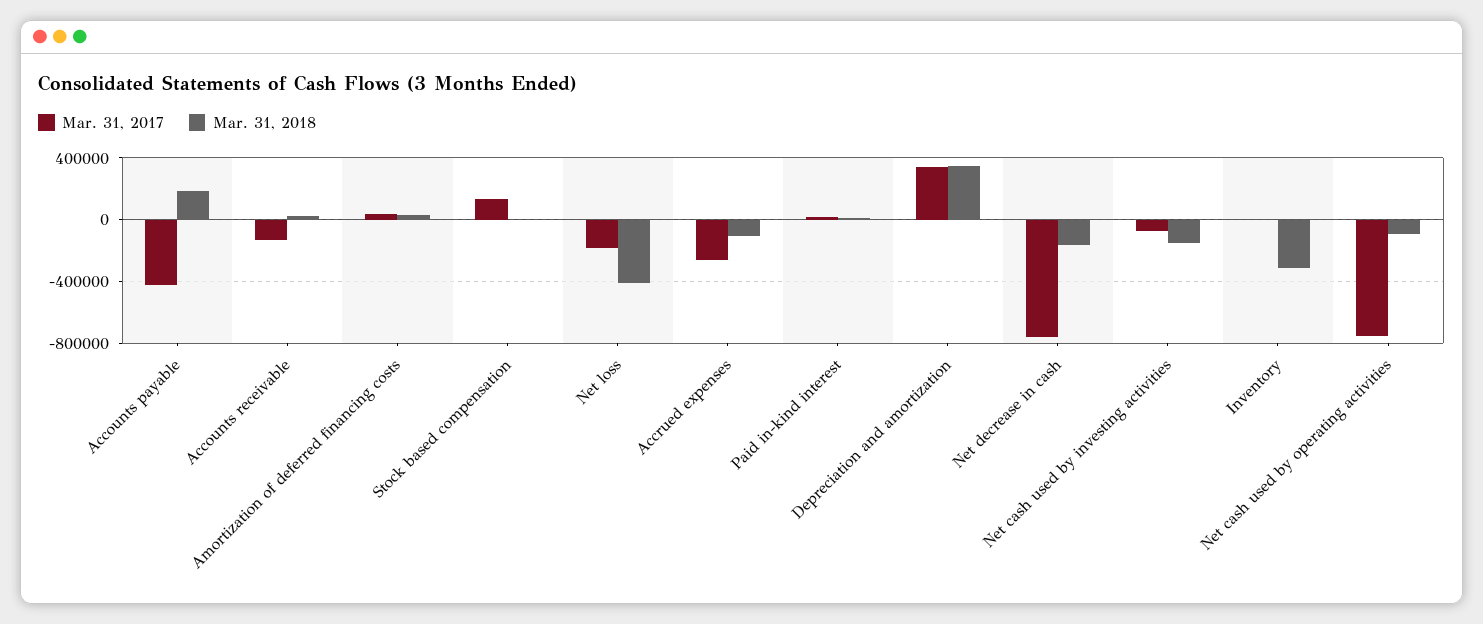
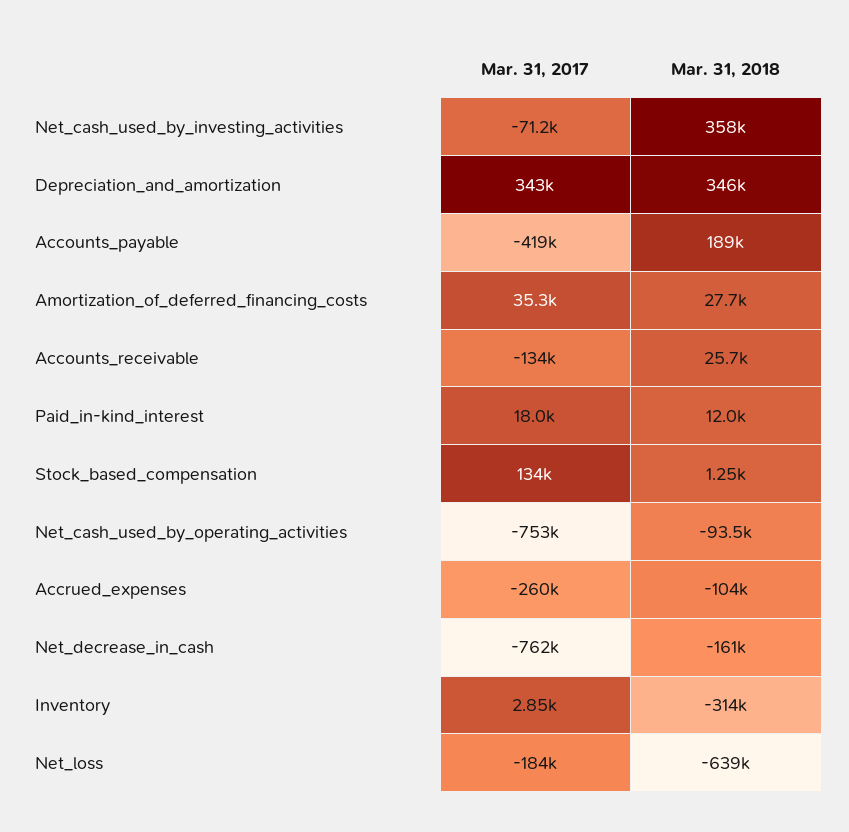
  {
    "Mar. 31, 2017": {
      "Accounts payable": -419000,
      "Accounts receivable": -134000,
      "Amortization of deferred financing costs": 35300,
      "Stock based compensation": 134000,
      "Net loss": -184000,
      "Accrued expenses": -260000,
      "Paid in-kind interest": 18000,
      "Depreciation and amortization": 343000,
      "Net decrease in cash": -762000,
      "Net cash used by investing activities": -71200,
      "Inventory": 2850,
      "Net cash used by operating activities": -753000
    },
    "Mar. 31, 2018": {
      "Accounts payable": 189000,
      "Accounts receivable": 25700,
      "Amortization of deferred financing costs": 27700,
      "Stock based compensation": 1250,
-     "Net loss": -400000,
+     "Net loss": -639000,
      "Accrued expenses": -104000,
      "Paid in-kind interest": 12000,
      "Depreciation and amortization": 346000,
      "Net decrease in cash": -161000,
-     "Net cash used by investing activities": -150000,
+     "Net cash used by investing activities": 358000,
      "Inventory": -314000,
      "Net cash used by operating activities": -93500
    }
  }

